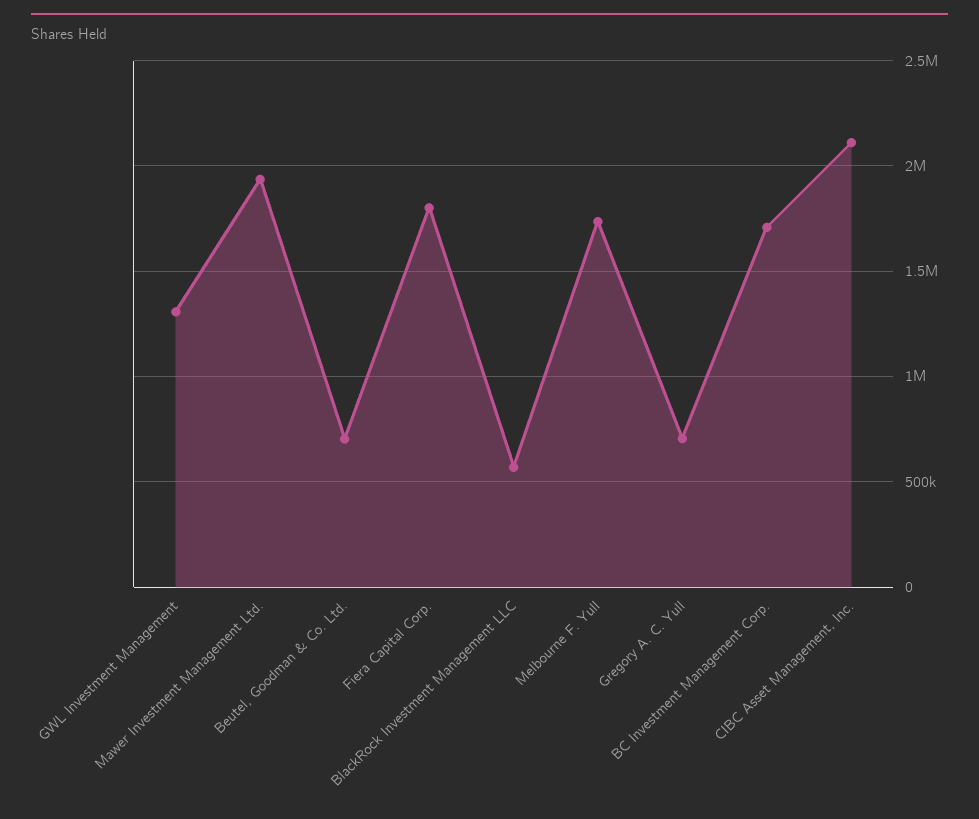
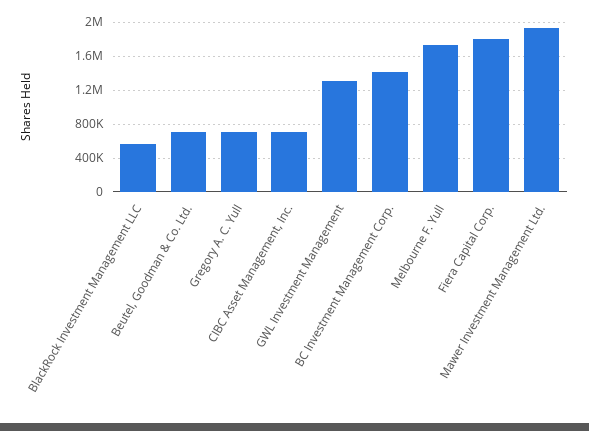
  {
    "GWL Investment Management": 1300000,
    "Mawer Investment Management Ltd.": 1950000,
    "Beutel, Goodman & Co. Ltd.": 700000,
    "Fiera Capital Corp.": 1800000,
    "BlackRock Investment Management LLC": 550000,
    "Melbourne F. Yull": 1750000,
    "Gregory A. C. Yull": 700000,
-   "BC Investment Management Corp.": 1700000,
+   "BC Investment Management Corp.": 1400000,
-   "CIBC Asset Management, Inc.": 2100000
+   "CIBC Asset Management, Inc.": 700000
  }

